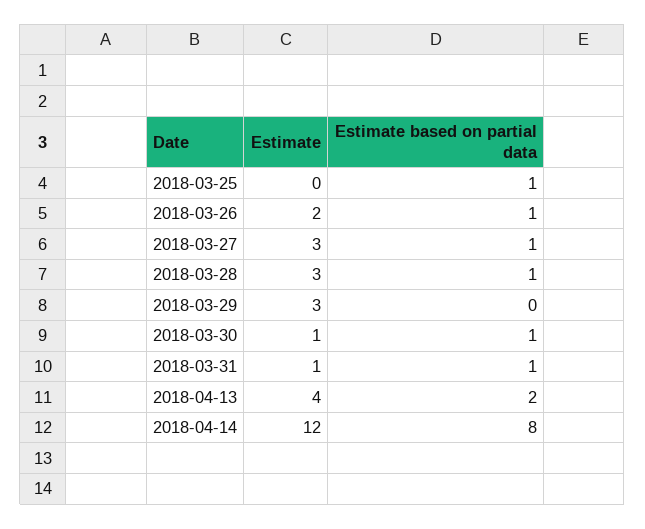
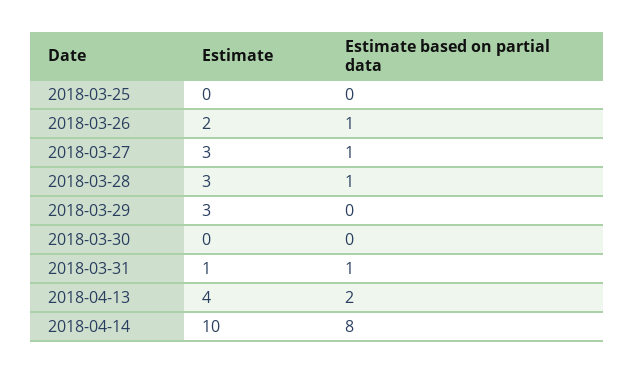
  {
    "Estimate": {
      "2018-03-25": 0,
      "2018-03-26": 2,
      "2018-03-27": 3,
      "2018-03-28": 3,
      "2018-03-29": 3,
-     "2018-03-30": 1,
+     "2018-03-30": 0,
      "2018-03-31": 1,
      "2018-04-13": 4,
-     "2018-04-14": 12
+     "2018-04-14": 10
    },
    "Estimate based on partial data": {
-     "2018-03-25": 1,
+     "2018-03-25": 0,
      "2018-03-26": 1,
      "2018-03-27": 1,
      "2018-03-28": 1,
      "2018-03-29": 0,
-     "2018-03-30": 1,
+     "2018-03-30": 0,
      "2018-03-31": 1,
      "2018-04-13": 2,
      "2018-04-14": 8
    }
  }

